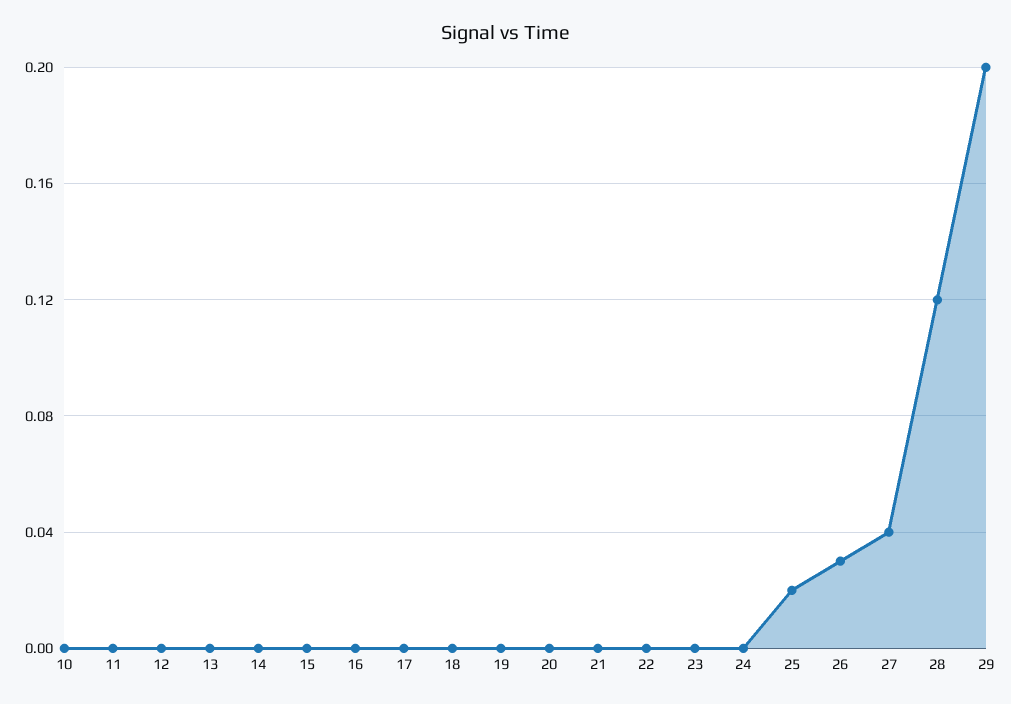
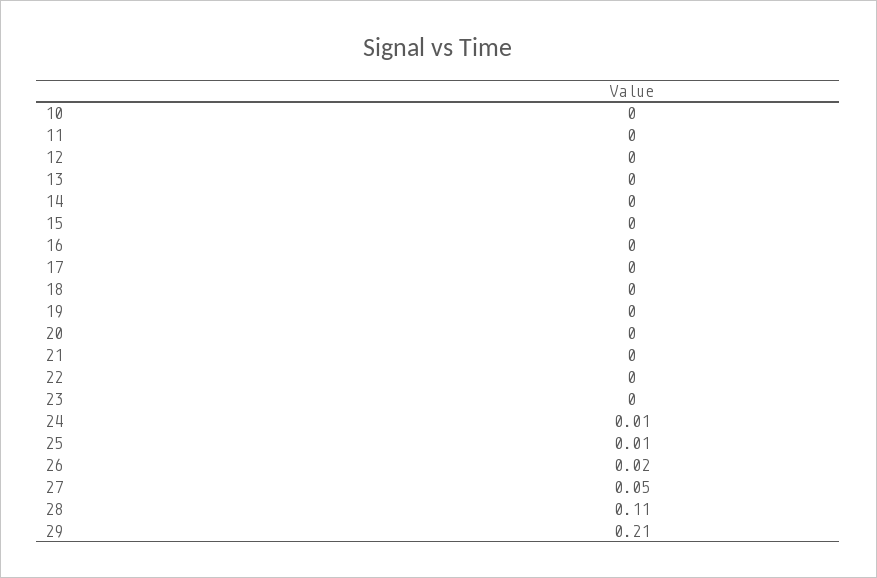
  {
    "10": 0,
    "11": 0,
    "12": 0,
    "13": 0,
    "14": 0,
    "15": 0,
    "16": 0,
    "17": 0,
    "18": 0,
    "19": 0,
    "20": 0,
    "21": 0,
    "22": 0,
    "23": 0,
-   "24": 0,
+   "24": 0.01,
-   "25": 0.02,
+   "25": 0.01,
-   "26": 0.03,
+   "26": 0.02,
-   "27": 0.04,
+   "27": 0.05,
-   "28": 0.12,
+   "28": 0.11,
-   "29": 0.2
+   "29": 0.21
  }

